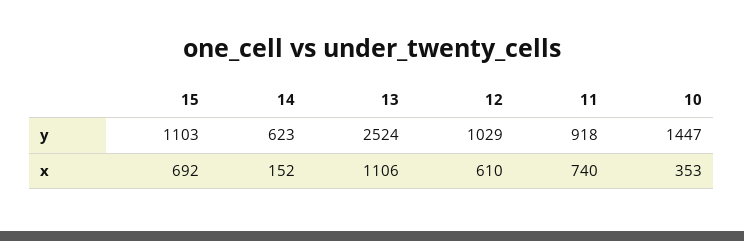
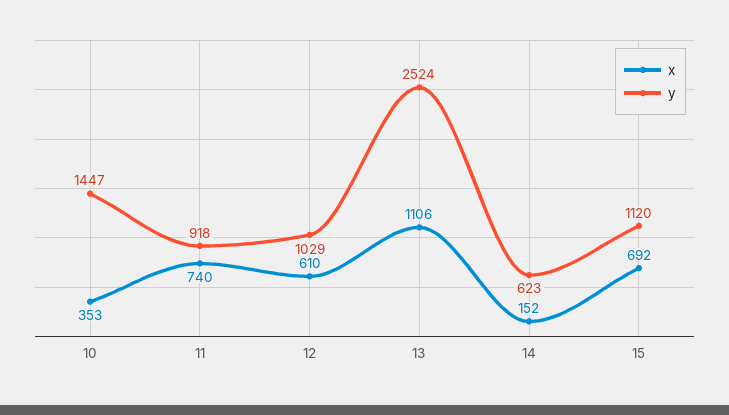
  {
    "y": {
-     "15": 1103,
+     "15": 1120,
      "14": 623,
      "13": 2524,
      "12": 1029,
      "11": 918,
      "10": 1447
    },
    "x": {
      "15": 692,
      "14": 152,
      "13": 1106,
      "12": 610,
      "11": 740,
      "10": 353
    }
  }

